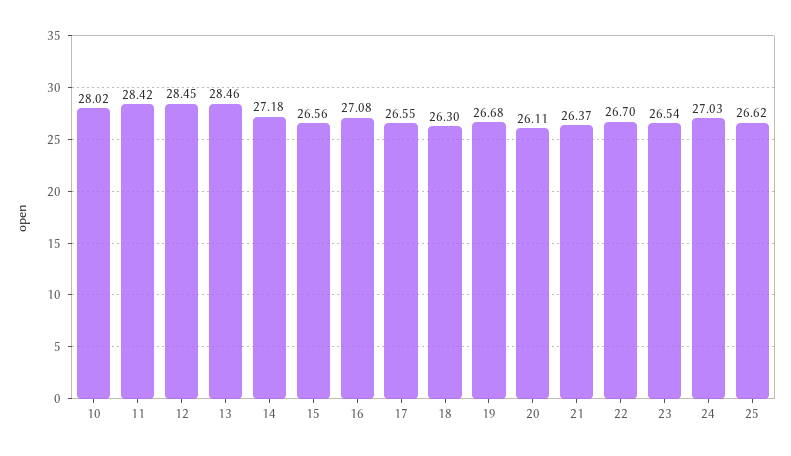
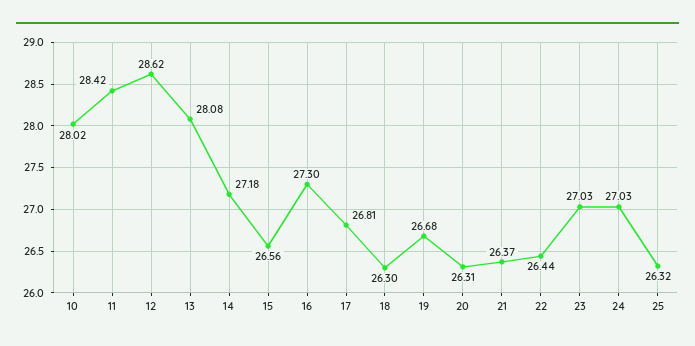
  {
    "10": 28.02,
    "11": 28.42,
-   "12": 28.45,
+   "12": 28.62,
-   "13": 28.46,
+   "13": 28.08,
    "14": 27.18,
    "15": 26.56,
-   "16": 27.08,
+   "16": 27.3,
-   "17": 26.55,
+   "17": 26.81,
    "18": 26.3,
    "19": 26.68,
-   "20": 26.11,
+   "20": 26.31,
    "21": 26.37,
-   "22": 26.7,
+   "22": 26.44,
-   "23": 26.54,
+   "23": 27.03,
    "24": 27.03,
-   "25": 26.62
+   "25": 26.32
  }

